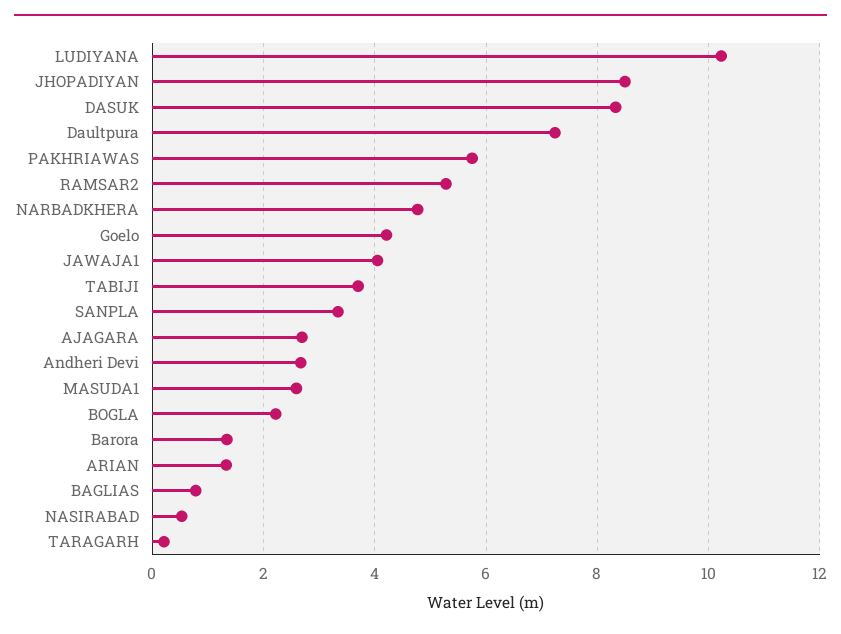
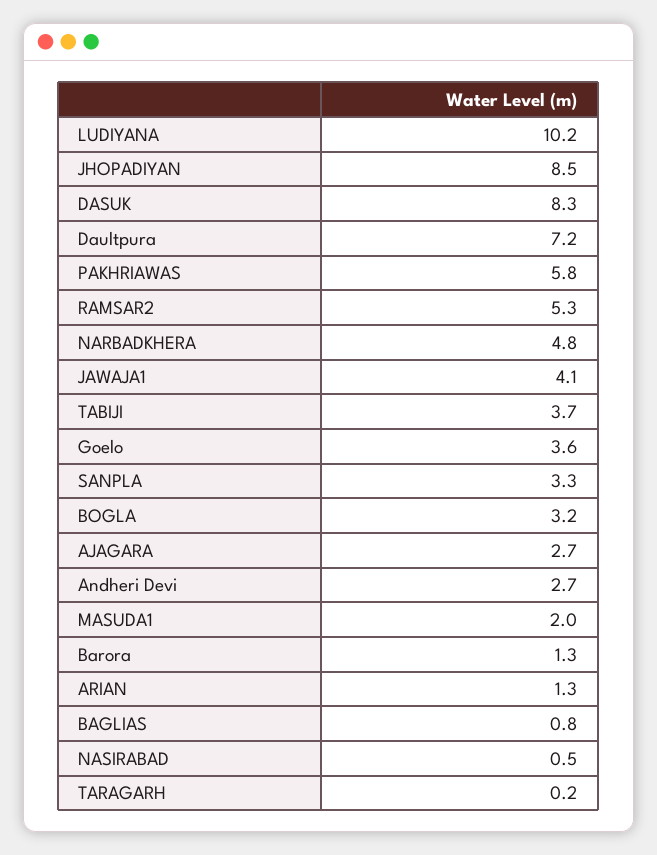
  {
    "LUDIYANA": 10.2,
    "JHOPADIYAN": 8.5,
    "DASUK": 8.3,
    "Daultpura": 7.2,
    "PAKHRIAWAS": 5.8,
    "RAMSAR2": 5.3,
    "NARBADKHERA": 4.8,
-   "Goelo": 4.2,
+   "Goelo": 3.6,
    "JAWAJA1": 4.1,
    "TABIJI": 3.7,
    "SANPLA": 3.3,
    "AJAGARA": 2.7,
    "Andheri Devi": 2.7,
-   "MASUDA1": 2.6,
+   "MASUDA1": 2,
-   "BOGLA": 2.2,
+   "BOGLA": 3.2,
    "Barora": 1.3,
    "ARIAN": 1.3,
    "BAGLIAS": 0.8,
    "NASIRABAD": 0.5,
    "TARAGARH": 0.2
  }

